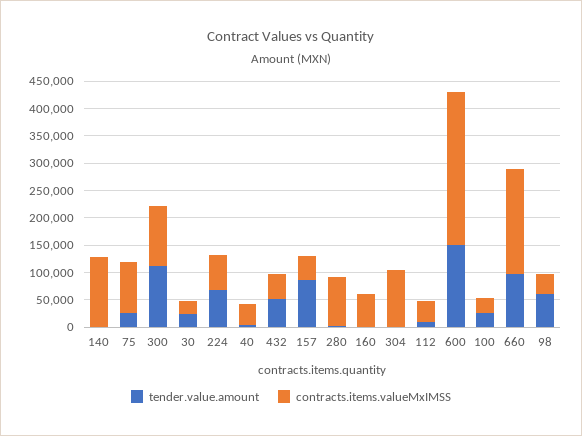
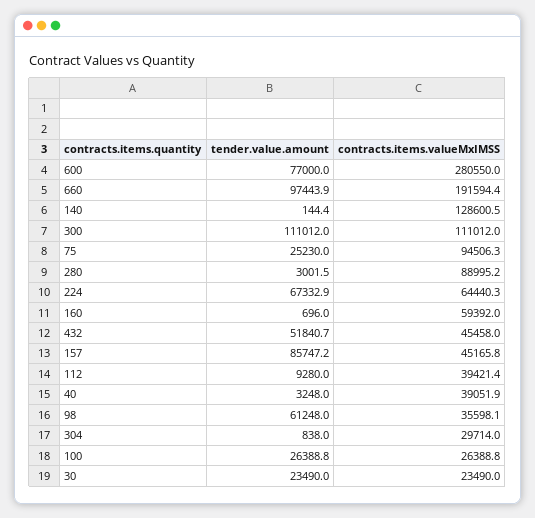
  {
    "tender.value.amount": {
      "140": 144.4,
      "75": 25230,
      "300": 111012,
      "30": 23490,
      "224": 67332.9,
      "40": 3248,
      "432": 51840.7,
      "157": 85747.2,
      "280": 3001.5,
      "160": 696,
      "304": 838,
      "112": 9280,
-     "600": 150000,
+     "600": 77000,
      "100": 26388.8,
      "660": 97443.9,
      "98": 61248
    },
    "contracts.items.valueMxIMSS": {
      "140": 128600.5,
      "75": 94506.3,
      "300": 111012,
      "30": 23490,
      "224": 64440.3,
      "40": 39051.9,
      "432": 45458,
      "157": 45165.8,
      "280": 88995.2,
      "160": 59392,
-     "304": 100000,
+     "304": 29714,
      "112": 39421.4,
      "600": 280550,
      "100": 26388.8,
      "660": 191594.4,
      "98": 35598.1
    }
  }

